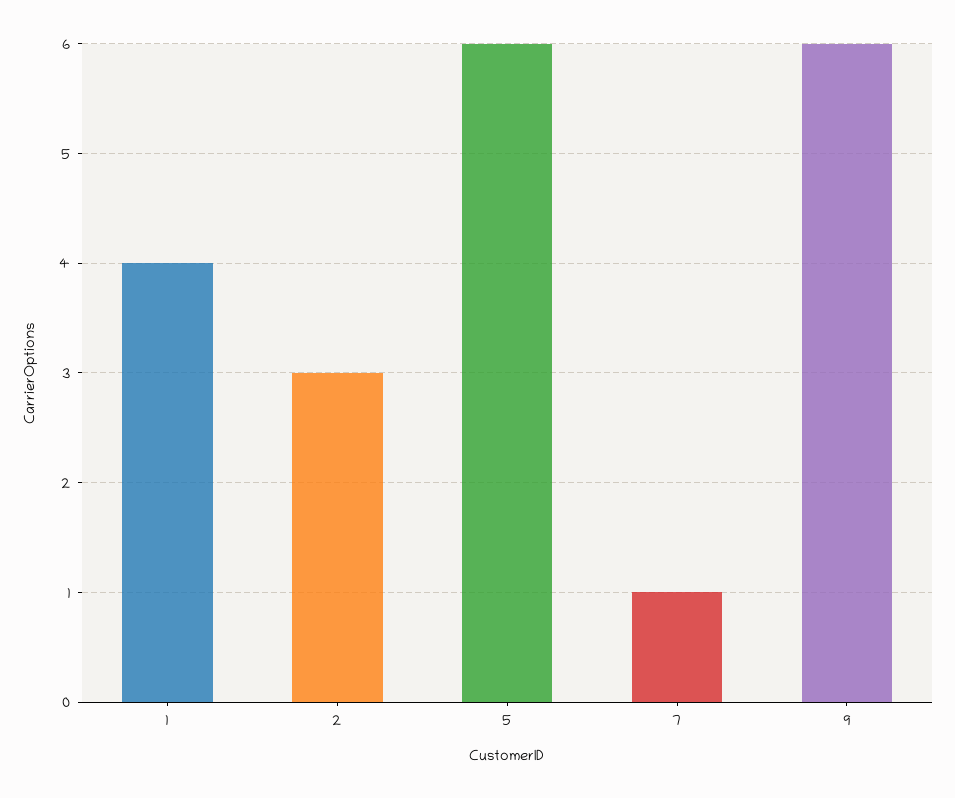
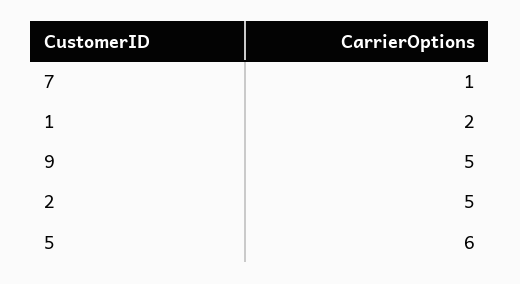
  {
-   "1": 4,
+   "1": 2,
-   "2": 3,
+   "2": 5,
    "5": 6,
    "7": 1,
-   "9": 6
+   "9": 5
  }

